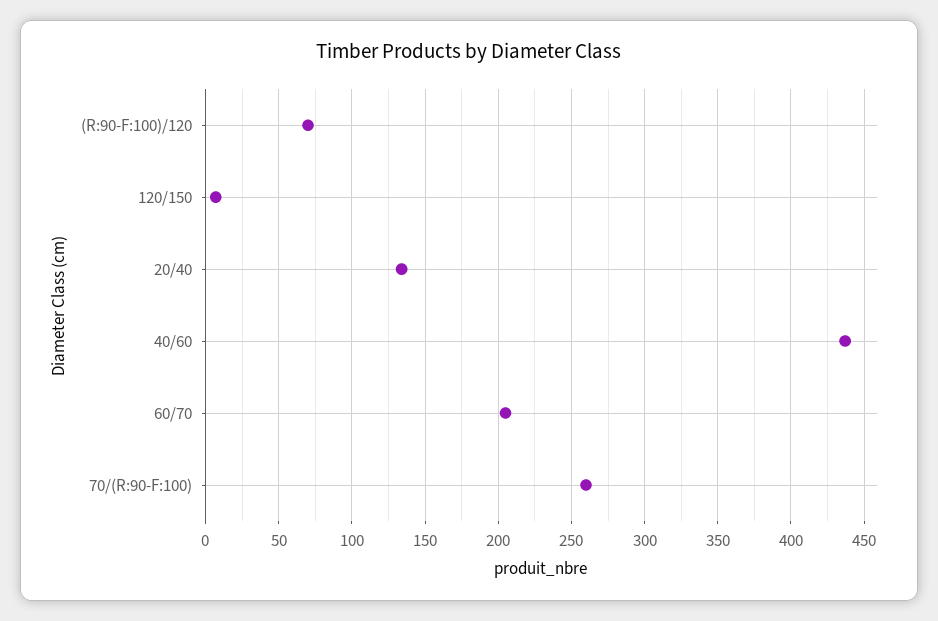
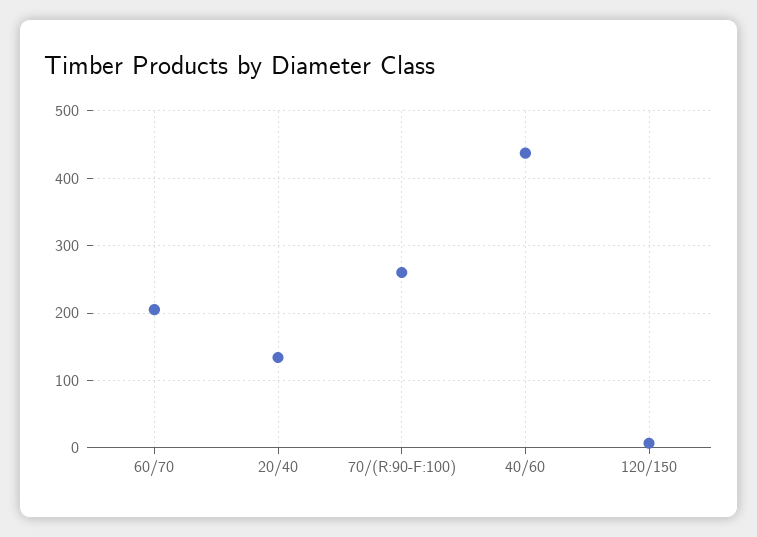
  {
-   "(R:90-F:100)/120": 70,
    "120/150": 5,
    "20/40": 135,
    "40/60": 435,
    "60/70": 205,
    "70/(R:90-F:100)": 260
  }

